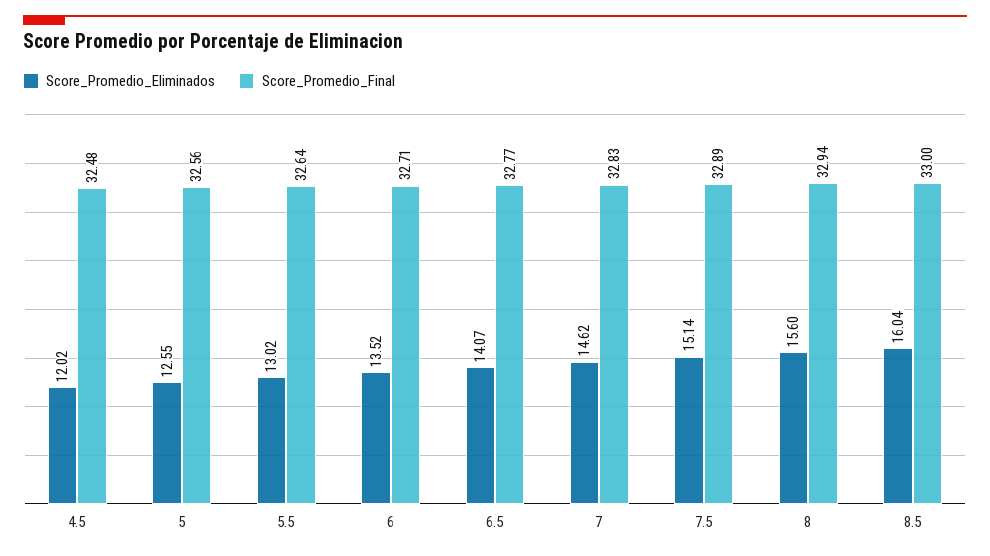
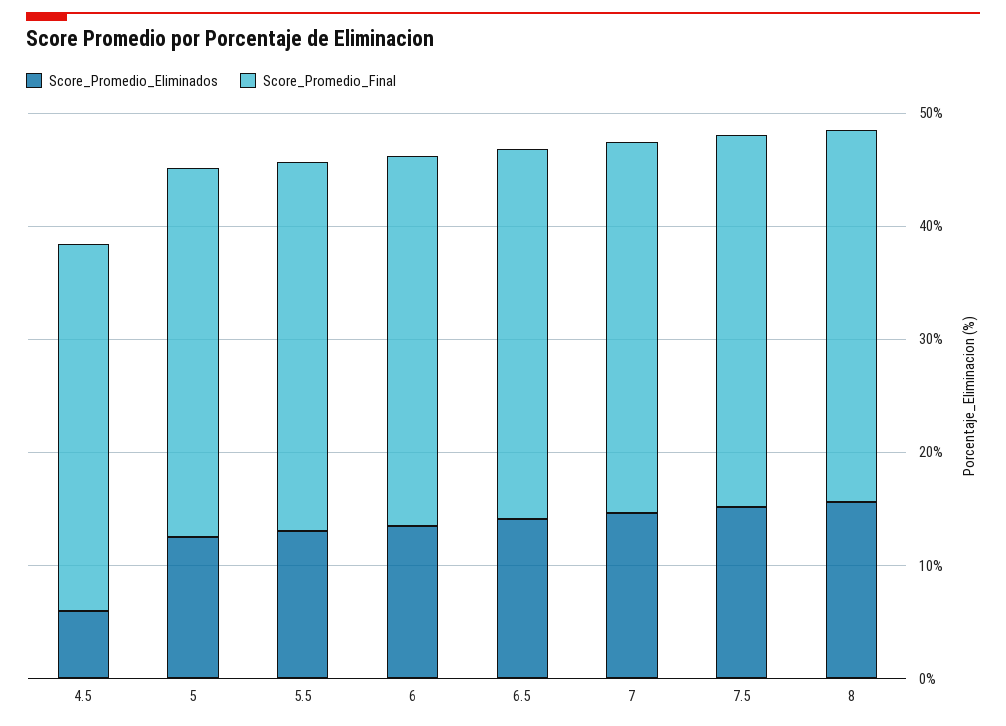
  {
    "Score_Promedio_Eliminados": {
-     "4.5": 12.02,
+     "4.5": 6,
      "5": 12.55,
      "5.5": 13.02,
      "6": 13.52,
      "6.5": 14.07,
      "7": 14.62,
      "7.5": 15.14,
-     "8": 15.6,
+     "8": 15.6
-     "8.5": 16.04
    },
    "Score_Promedio_Final": {
      "4.5": 32.48,
      "5": 32.56,
      "5.5": 32.64,
      "6": 32.71,
      "6.5": 32.77,
      "7": 32.83,
      "7.5": 32.89,
-     "8": 32.94,
+     "8": 32.94
-     "8.5": 33
    }
  }

